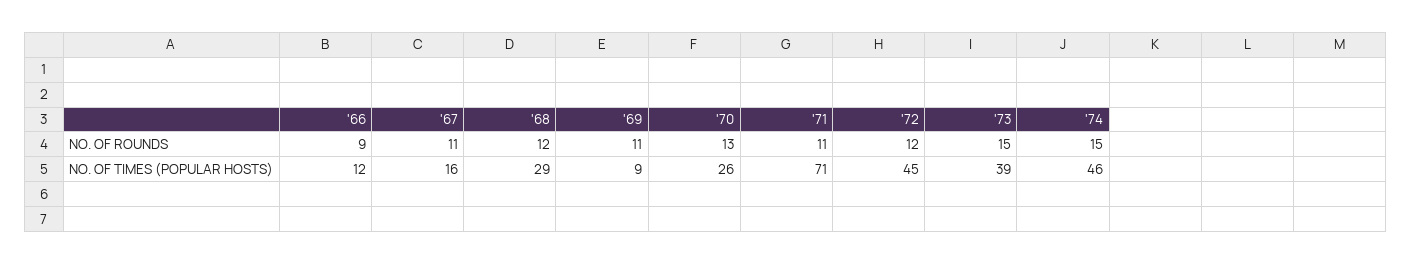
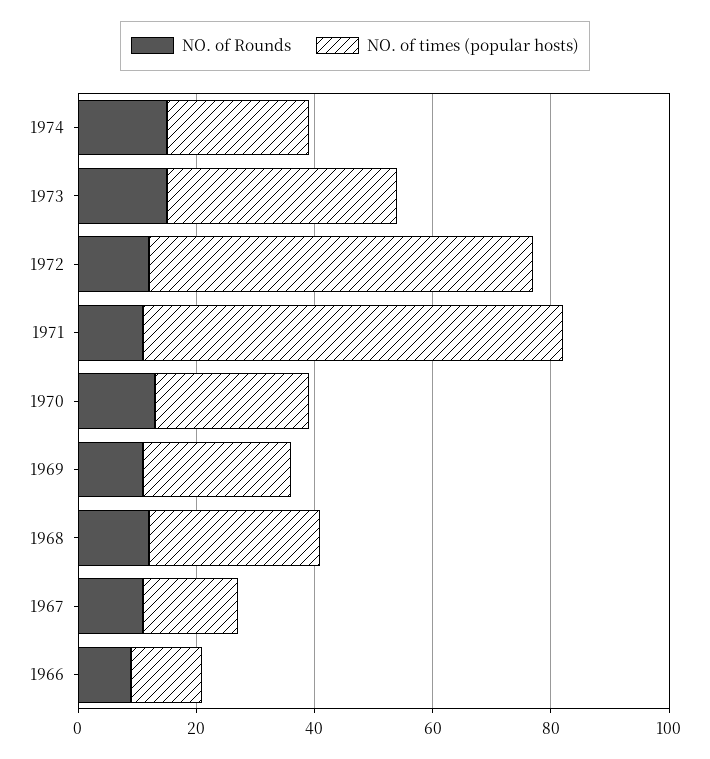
  {
    "NO. OF ROUNDS": {
      "'66": 9,
      "'67": 11,
      "'68": 12,
      "'69": 11,
      "'70": 13,
      "'71": 11,
      "'72": 12,
      "'73": 15,
      "'74": 15
    },
    "NO. OF TIMES (POPULAR HOSTS)": {
      "'66": 12,
      "'67": 16,
      "'68": 29,
-     "'69": 9,
+     "'69": 25,
      "'70": 26,
      "'71": 71,
-     "'72": 45,
+     "'72": 65,
      "'73": 39,
-     "'74": 46
+     "'74": 25
    }
  }

